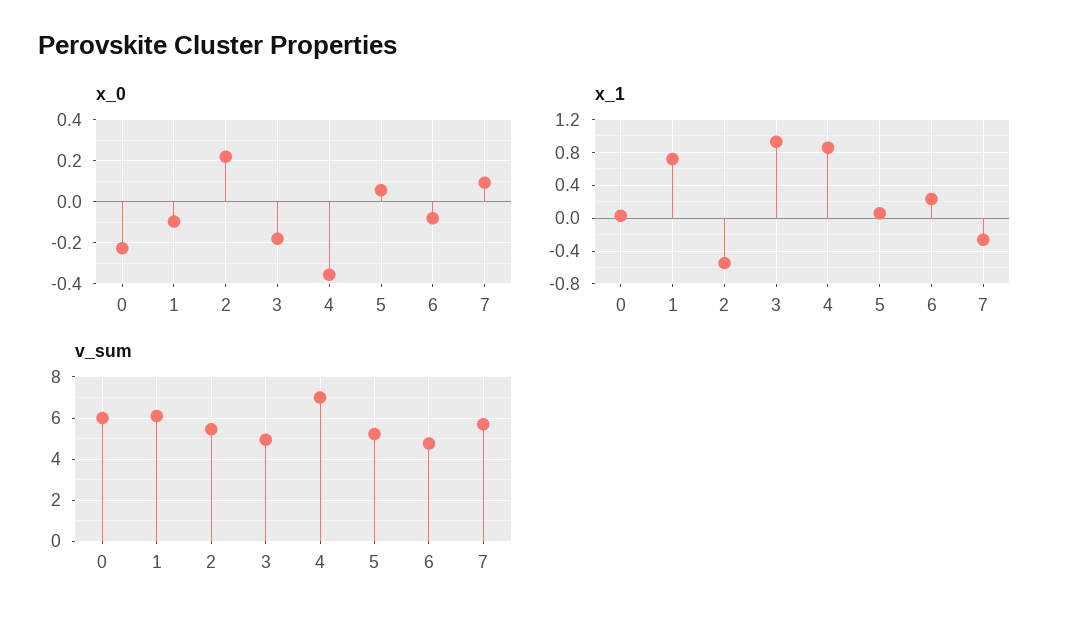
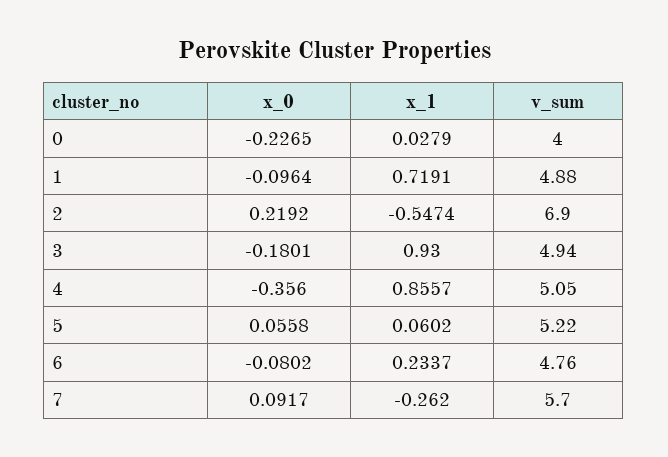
  {
    "x_0": {
      "0": -0.2265,
      "1": -0.0964,
      "2": 0.2192,
      "3": -0.1801,
      "4": -0.356,
      "5": 0.0558,
      "6": -0.0802,
      "7": 0.0917
    },
    "x_1": {
      "0": 0.0279,
      "1": 0.7191,
      "2": -0.5474,
      "3": 0.93,
      "4": 0.8557,
      "5": 0.0602,
      "6": 0.2337,
      "7": -0.262
    },
    "v_sum": {
-     "0": 6,
+     "0": 4,
-     "1": 6,
+     "1": 4.88,
-     "2": 5.5,
+     "2": 6.9,
      "3": 4.94,
-     "4": 7,
+     "4": 5.05,
      "5": 5.22,
      "6": 4.76,
      "7": 5.7
    }
  }

